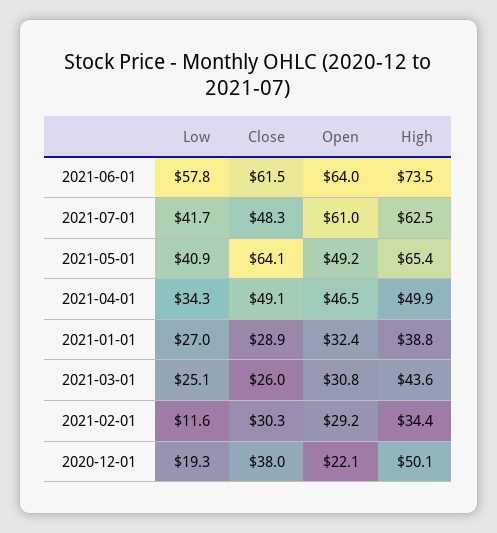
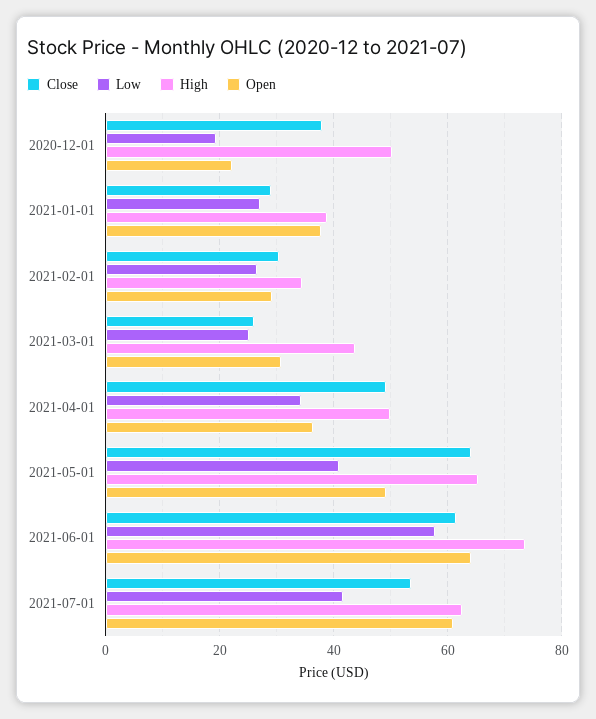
  {
    "Low": {
      "2021-06-01": 57.8,
      "2021-07-01": 41.7,
      "2021-05-01": 40.9,
      "2021-04-01": 34.3,
      "2021-01-01": 27,
      "2021-03-01": 25.1,
-     "2021-02-01": 11.6,
+     "2021-02-01": 26,
      "2020-12-01": 19.3
    },
    "Close": {
      "2021-06-01": 61.5,
-     "2021-07-01": 48.3,
+     "2021-07-01": 54,
      "2021-05-01": 64.1,
      "2021-04-01": 49.1,
      "2021-01-01": 28.9,
      "2021-03-01": 26,
      "2021-02-01": 30.3,
      "2020-12-01": 38
    },
    "Open": {
      "2021-06-01": 64,
      "2021-07-01": 61,
      "2021-05-01": 49.2,
-     "2021-04-01": 46.5,
+     "2021-04-01": 36,
-     "2021-01-01": 32.4,
+     "2021-01-01": 38,
      "2021-03-01": 30.8,
      "2021-02-01": 29.2,
      "2020-12-01": 22.1
    },
    "High": {
      "2021-06-01": 73.5,
      "2021-07-01": 62.5,
      "2021-05-01": 65.4,
      "2021-04-01": 49.9,
      "2021-01-01": 38.8,
      "2021-03-01": 43.6,
      "2021-02-01": 34.4,
      "2020-12-01": 50.1
    }
  }

